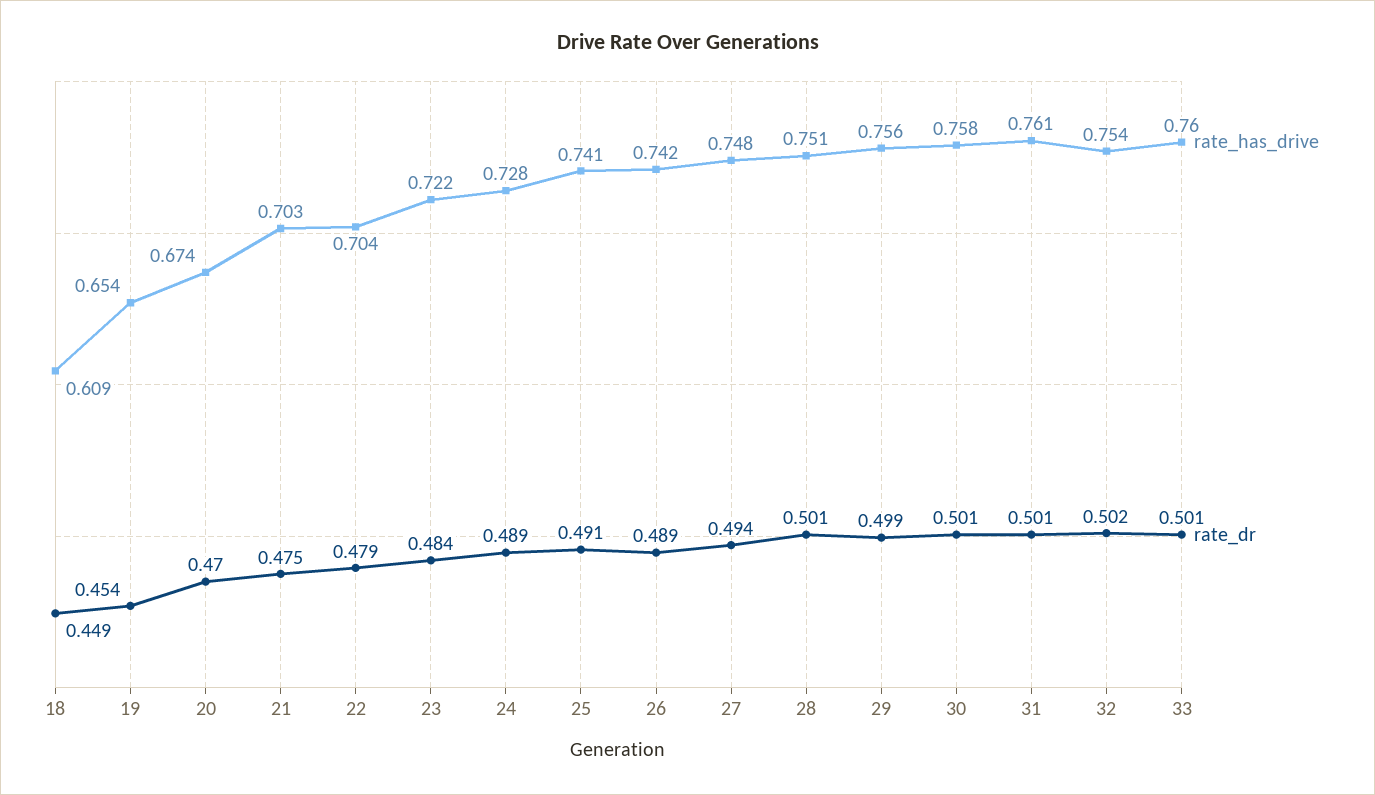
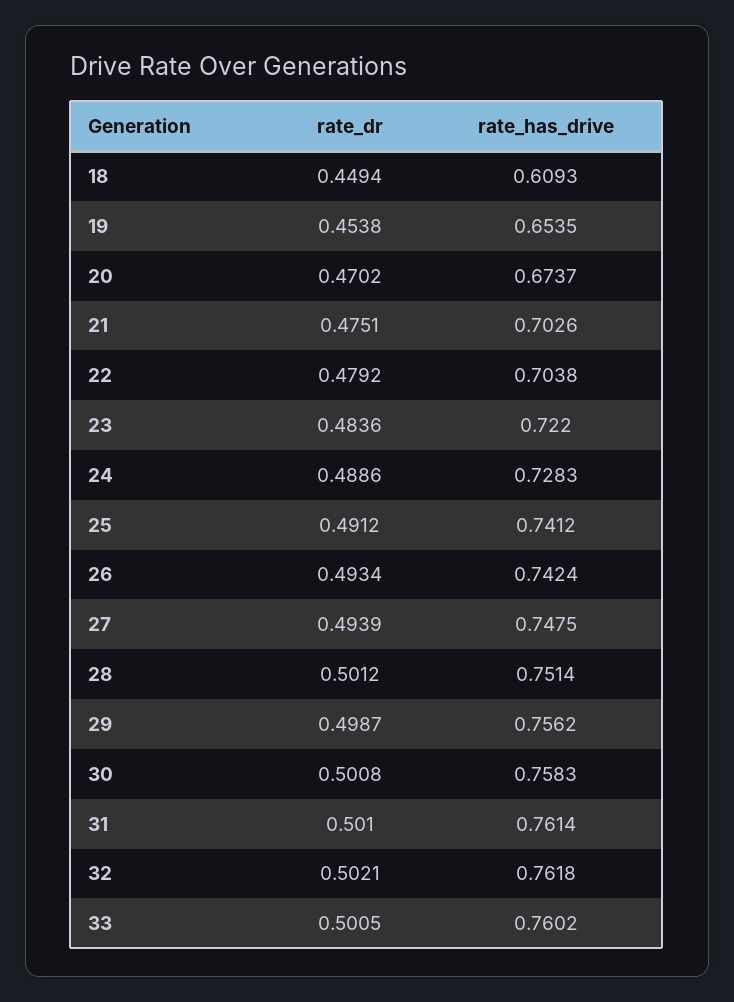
  {
    "rate_has_drive": {
      "18": 0.6093,
      "19": 0.6535,
      "20": 0.6737,
      "21": 0.7026,
      "22": 0.7038,
      "23": 0.722,
      "24": 0.7283,
      "25": 0.7412,
      "26": 0.7424,
      "27": 0.7475,
      "28": 0.7514,
      "29": 0.7562,
      "30": 0.7583,
      "31": 0.7614,
-     "32": 0.754,
+     "32": 0.7618,
      "33": 0.7602
    },
    "rate_dr": {
      "18": 0.4494,
      "19": 0.4538,
      "20": 0.4702,
      "21": 0.4751,
      "22": 0.4792,
      "23": 0.4836,
      "24": 0.4886,
      "25": 0.4912,
-     "26": 0.489,
+     "26": 0.4934,
      "27": 0.4939,
      "28": 0.5012,
      "29": 0.4987,
      "30": 0.5008,
      "31": 0.501,
      "32": 0.5021,
      "33": 0.5005
    }
  }

